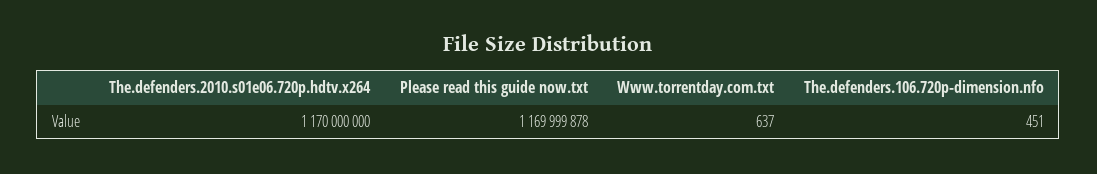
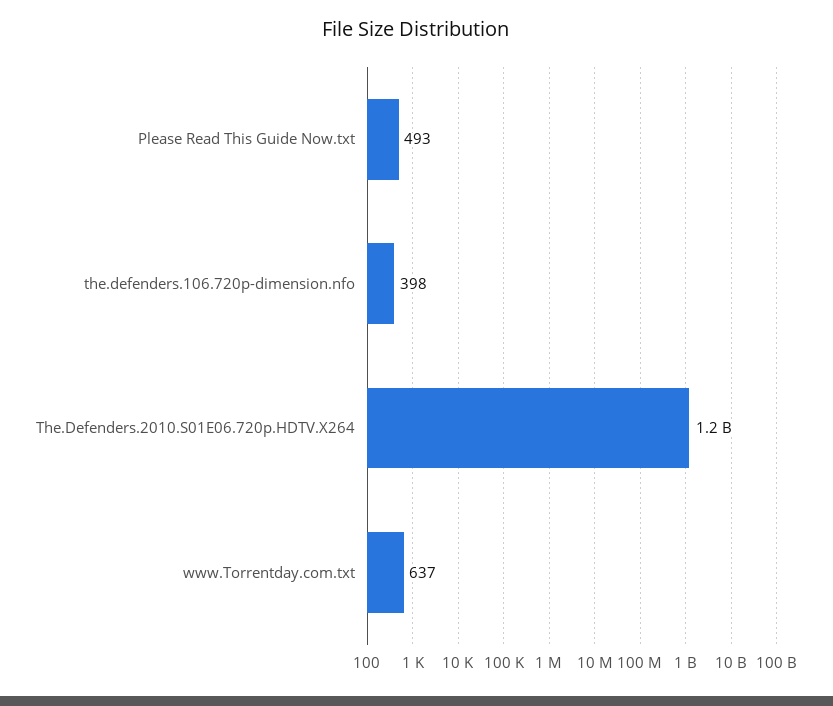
  {
    "The.defenders.2010.s01e06.720p.hdtv.x264": 1170000000,
-   "Please read this guide now.txt": 1169999878,
+   "Please read this guide now.txt": 493,
    "Www.torrentday.com.txt": 637,
-   "The.defenders.106.720p-dimension.nfo": 451
+   "The.defenders.106.720p-dimension.nfo": 398
  }

